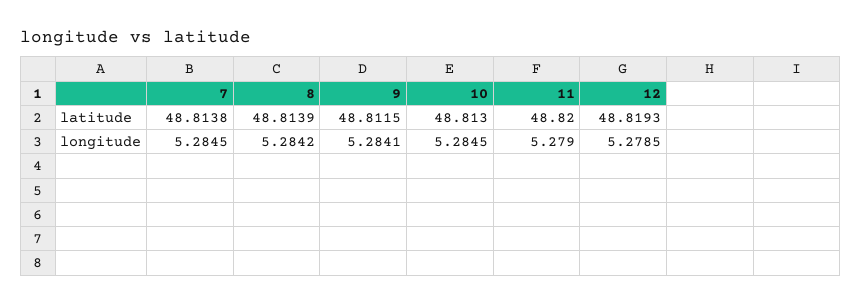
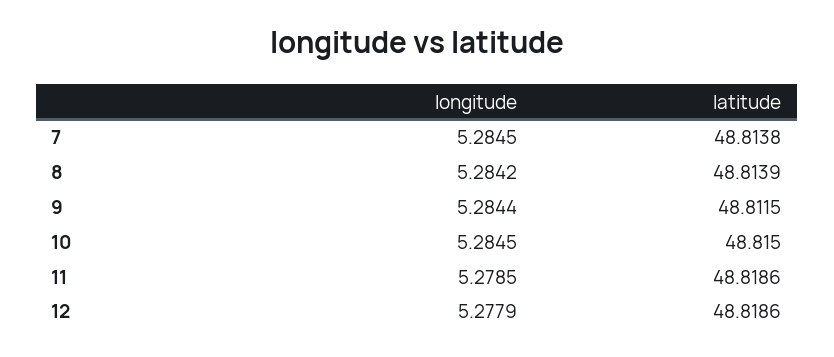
  {
    "7": {
      "latitude": 48.8138,
      "longitude": 5.2845
    },
    "8": {
      "latitude": 48.8139,
      "longitude": 5.2842
    },
    "9": {
      "latitude": 48.8115,
-     "longitude": 5.2841
+     "longitude": 5.2844
    },
    "10": {
-     "latitude": 48.813,
+     "latitude": 48.815,
      "longitude": 5.2845
    },
    "11": {
-     "latitude": 48.82,
+     "latitude": 48.8186,
-     "longitude": 5.279
+     "longitude": 5.2785
    },
    "12": {
-     "latitude": 48.8193,
+     "latitude": 48.8186,
-     "longitude": 5.2785
+     "longitude": 5.2779
    }
  }

